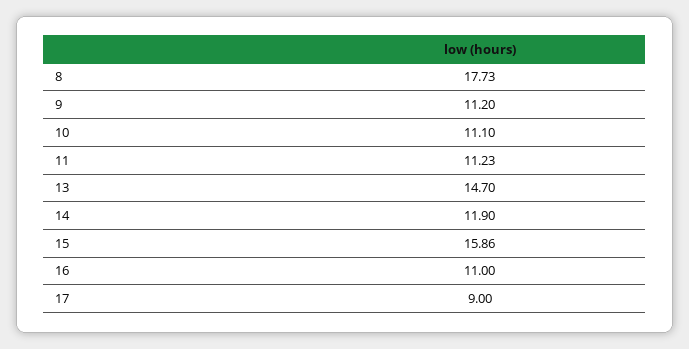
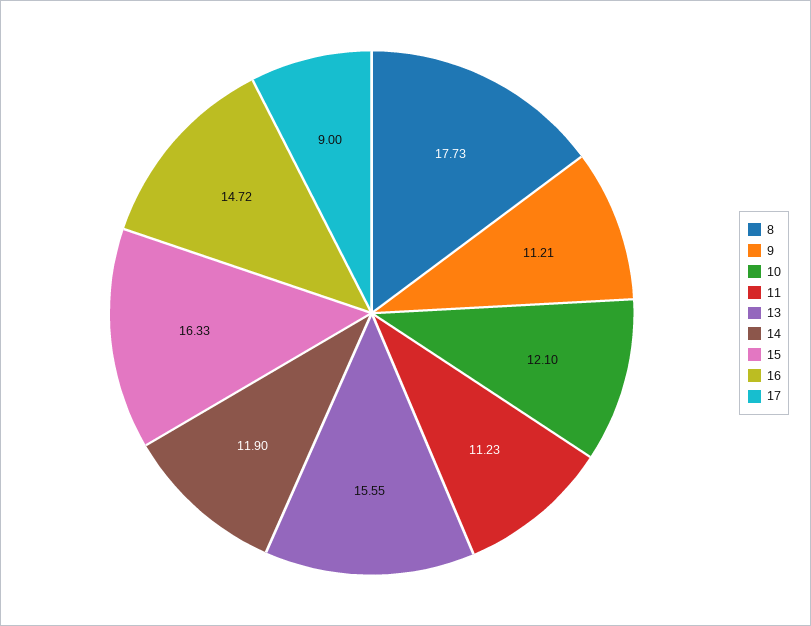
  {
    "8": 17.73,
-   "9": 11.2,
+   "9": 11.21,
-   "10": 11.1,
+   "10": 12.1,
    "11": 11.23,
-   "13": 14.7,
+   "13": 15.55,
    "14": 11.9,
-   "15": 15.86,
+   "15": 16.33,
-   "16": 11,
+   "16": 14.72,
    "17": 9
  }

